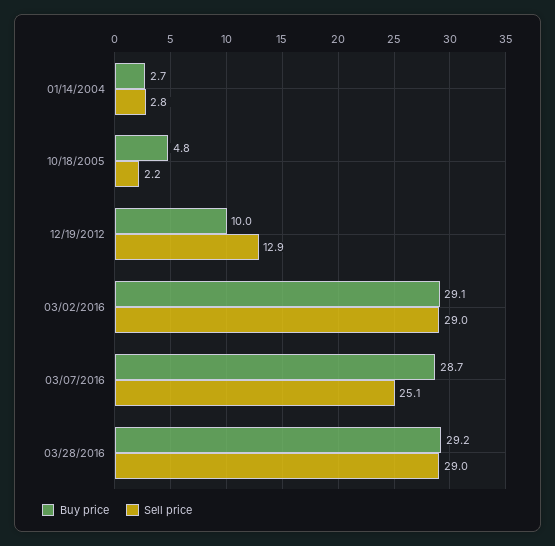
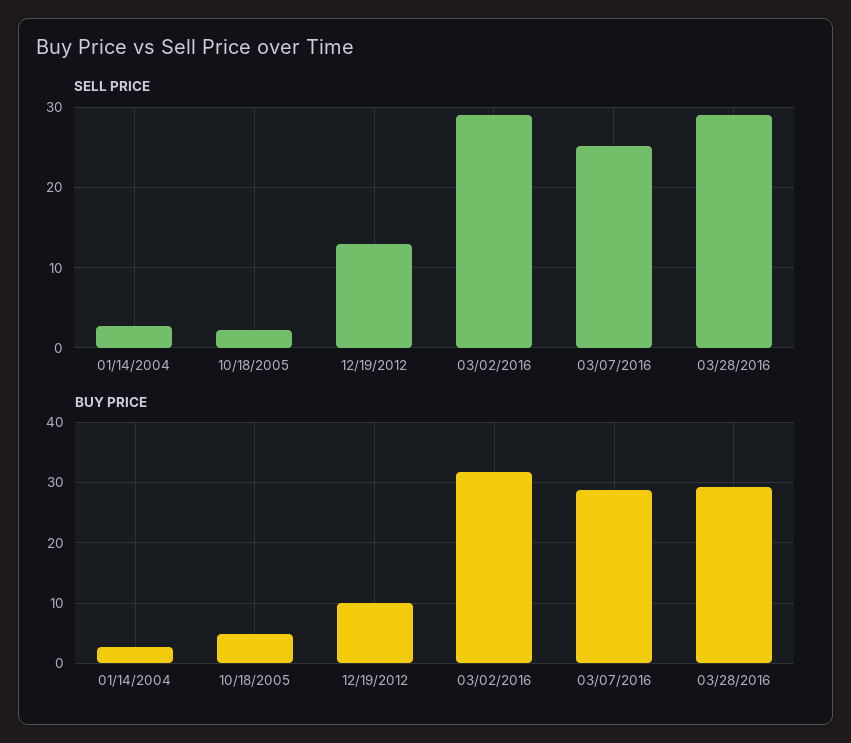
  {
    "Buy price": {
      "01/14/2004": 2.7,
      "10/18/2005": 4.8,
      "12/19/2012": 10,
-     "03/02/2016": 29.1,
+     "03/02/2016": 32,
      "03/07/2016": 28.7,
      "03/28/2016": 29.2
    },
    "Sell price": {
      "01/14/2004": 2.8,
      "10/18/2005": 2.2,
      "12/19/2012": 12.9,
      "03/02/2016": 29,
      "03/07/2016": 25.1,
      "03/28/2016": 29
    }
  }

